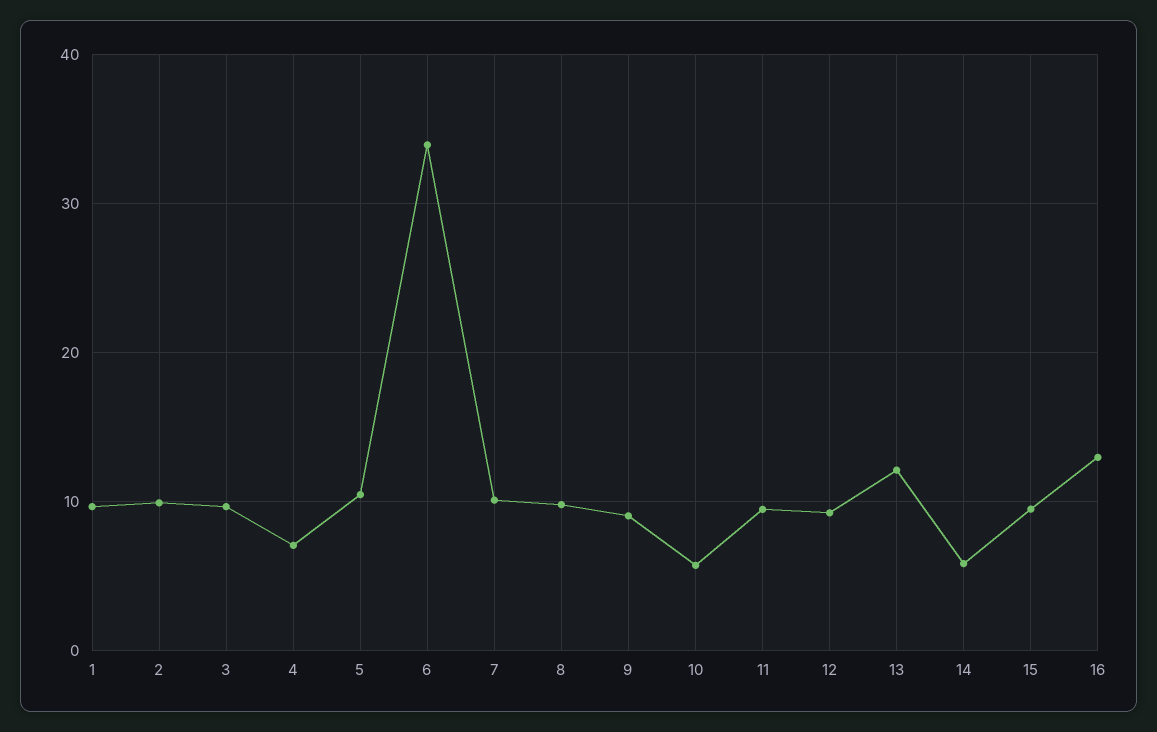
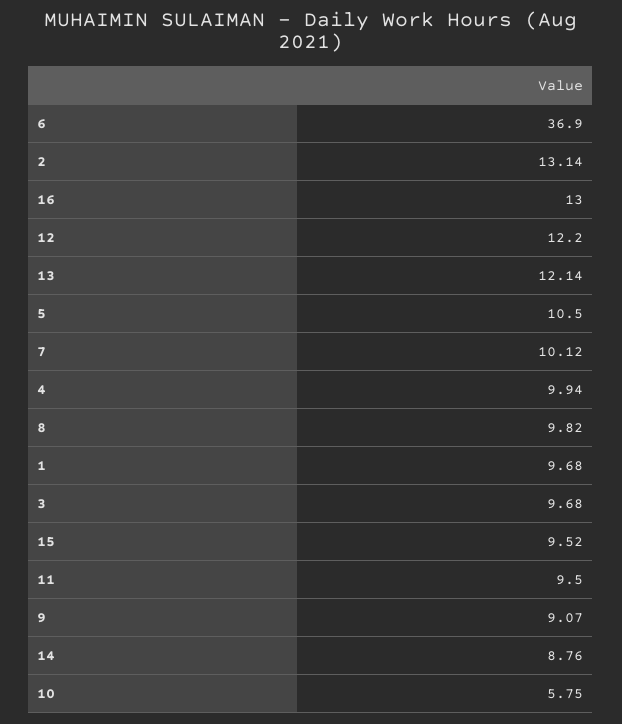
  {
    "1": 9.68,
-   "2": 10,
+   "2": 13.14,
    "3": 9.68,
-   "4": 7,
+   "4": 9.94,
    "5": 10.5,
-   "6": 34,
+   "6": 36.9,
    "7": 10.12,
    "8": 9.82,
    "9": 9.07,
    "10": 5.75,
    "11": 9.5,
-   "12": 9,
+   "12": 12.2,
    "13": 12.14,
-   "14": 6,
+   "14": 8.76,
    "15": 9.52,
    "16": 13
  }

